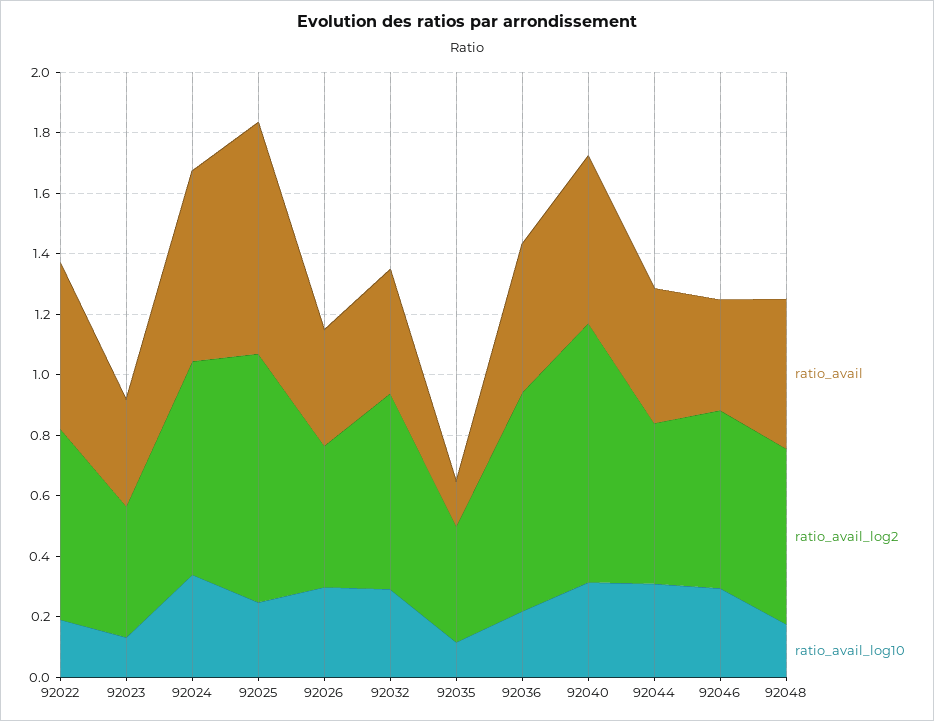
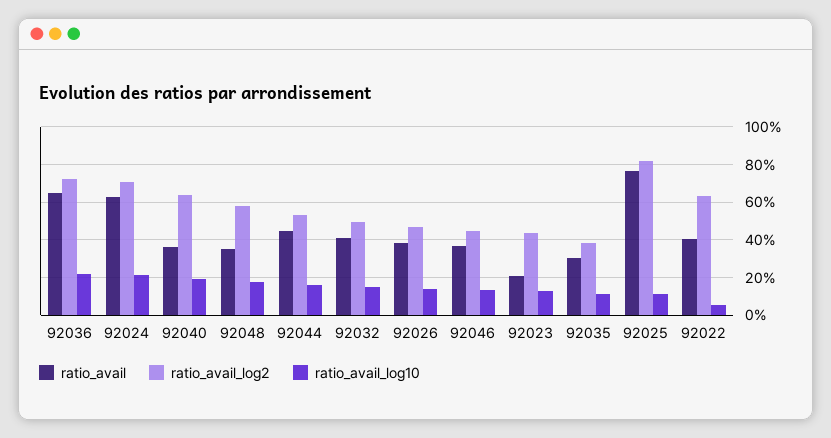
  {
    "ratio_avail": {
-     "92022": 0.55,
+     "92022": 0.4,
-     "92023": 0.35,
+     "92023": 0.2,
      "92024": 0.65,
      "92025": 0.75,
      "92026": 0.4,
      "92032": 0.4,
-     "92035": 0.15,
+     "92035": 0.3,
-     "92036": 0.5,
+     "92036": 0.65,
-     "92040": 0.55,
+     "92040": 0.35,
      "92044": 0.45,
      "92046": 0.35,
-     "92048": 0.5
+     "92048": 0.35
    },
    "ratio_avail_log2": {
      "92022": 0.65,
      "92023": 0.45,
      "92024": 0.7,
      "92025": 0.8,
      "92026": 0.45,
-     "92032": 0.65,
+     "92032": 0.5,
      "92035": 0.4,
      "92036": 0.7,
-     "92040": 0.85,
+     "92040": 0.65,
      "92044": 0.55,
-     "92046": 0.6,
+     "92046": 0.45,
      "92048": 0.6
    },
    "ratio_avail_log10": {
-     "92022": 0.2,
+     "92022": 0.05,
      "92023": 0.15,
-     "92024": 0.35,
+     "92024": 0.2,
-     "92025": 0.25,
+     "92025": 0.1,
-     "92026": 0.3,
+     "92026": 0.15,
-     "92032": 0.3,
+     "92032": 0.15,
      "92035": 0.1,
      "92036": 0.2,
-     "92040": 0.3,
+     "92040": 0.2,
-     "92044": 0.3,
+     "92044": 0.15,
-     "92046": 0.3,
+     "92046": 0.15,
      "92048": 0.15
    }
  }

